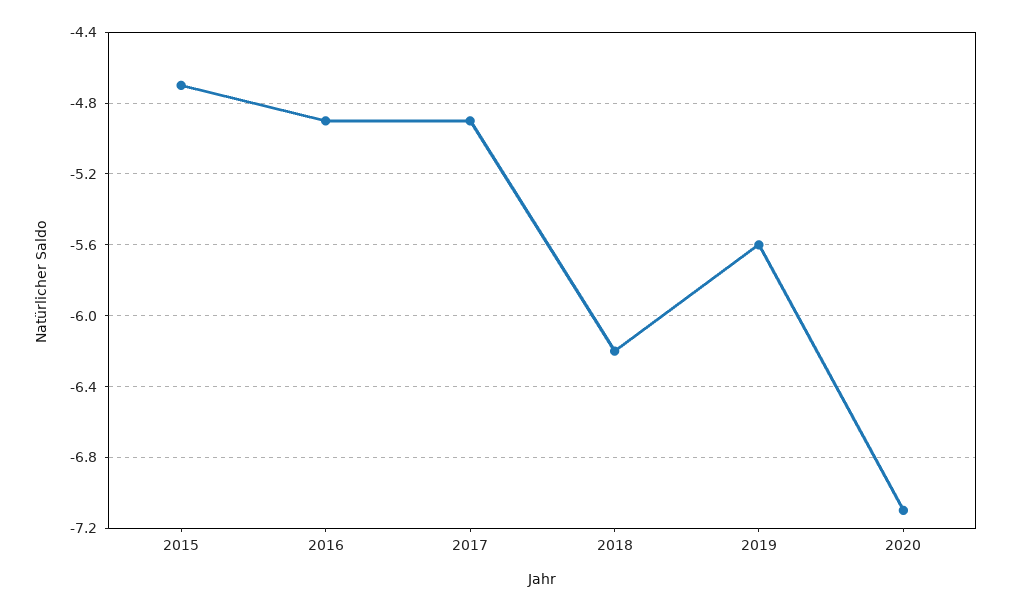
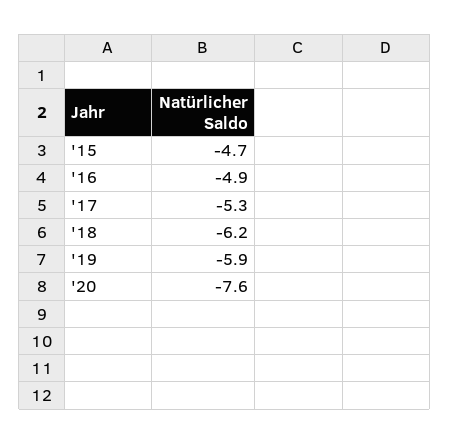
  {
    "2015": -4.7,
    "2016": -4.9,
-   "2017": -4.9,
+   "2017": -5.3,
    "2018": -6.2,
-   "2019": -5.6,
+   "2019": -5.9,
-   "2020": -7.1
+   "2020": -7.6
  }

